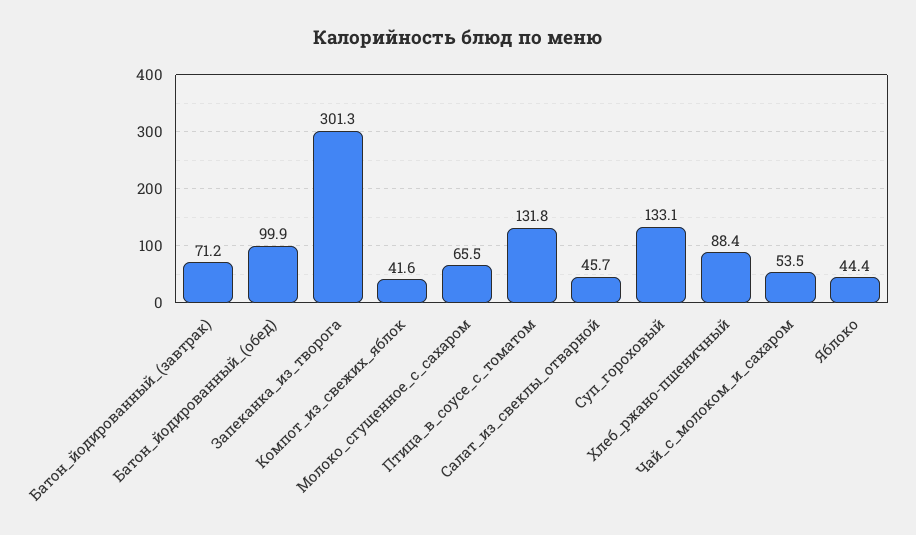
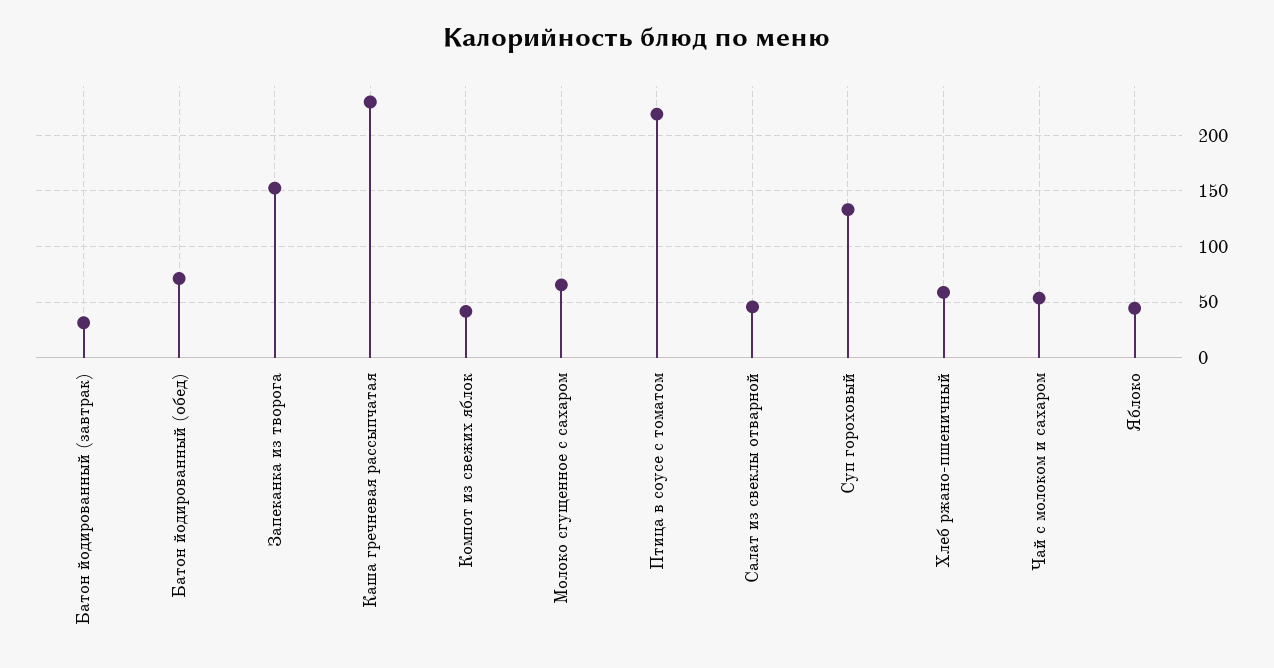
  {
-   "Батон_йодированный_(завтрак)": 71.2,
+   "Батон_йодированный_(завтрак)": 30,
-   "Батон_йодированный_(обед)": 99.9,
+   "Батон_йодированный_(обед)": 70,
-   "Запеканка_из_творога": 301.3,
+   "Запеканка_из_творога": 150,
    "Компот_из_свежих_яблок": 41.6,
    "Молоко_сгущенное_с_сахаром": 65.5,
-   "Птица_в_соусе_с_томатом": 131.8,
+   "Птица_в_соусе_с_томатом": 220,
    "Салат_из_свеклы_отварной": 45.7,
    "Суп_гороховый": 133.1,
-   "Хлеб_ржано-пшеничный": 88.4,
+   "Хлеб_ржано-пшеничный": 60,
    "Чай_с_молоком_и_сахаром": 53.5,
-   "Яблоко": 44.4
+   "Яблоко": 44.4,
+   "Каша гречневая рассыпчатая": 230
  }

